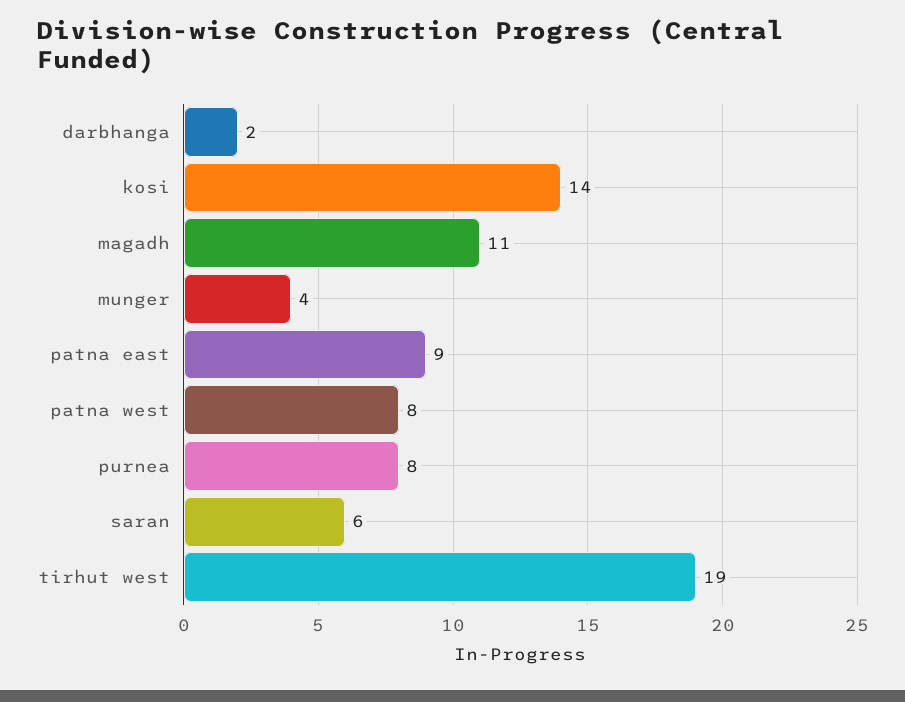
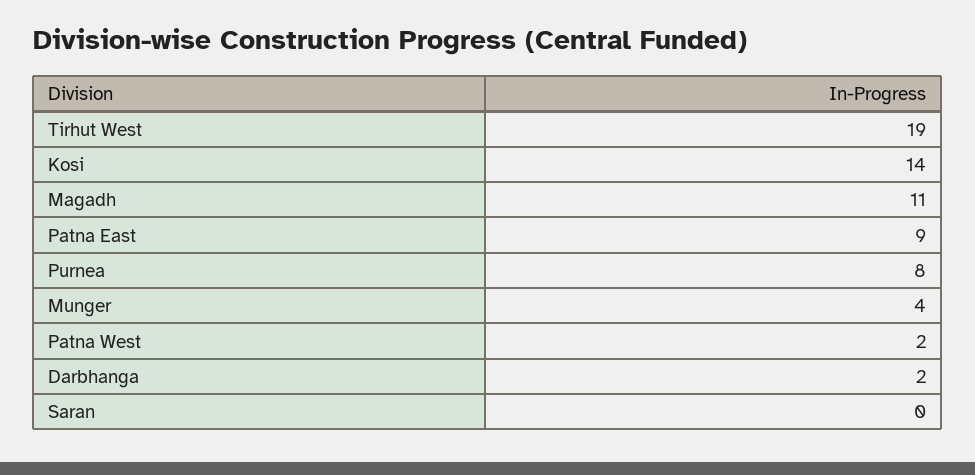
  {
    "darbhanga": 2,
    "kosi": 14,
    "magadh": 11,
    "munger": 4,
    "patna east": 9,
-   "patna west": 8,
+   "patna west": 2,
    "purnea": 8,
-   "saran": 6,
+   "saran": 0,
    "tirhut west": 19
  }

